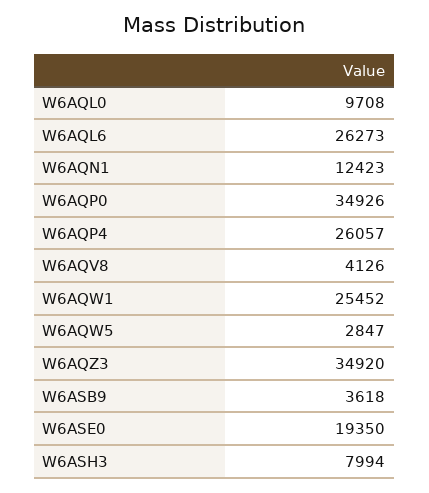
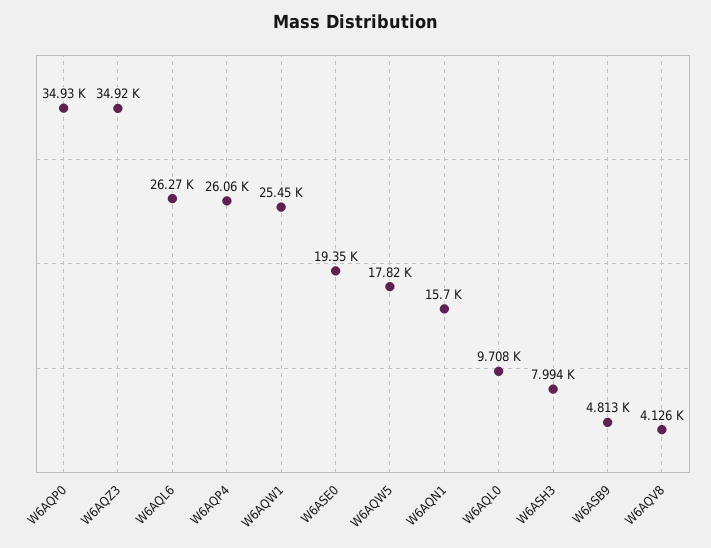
  {
    "W6AQL0": 9708,
    "W6AQL6": 26273,
-   "W6AQN1": 12423,
+   "W6AQN1": 15700,
    "W6AQP0": 34926,
    "W6AQP4": 26057,
    "W6AQV8": 4126,
    "W6AQW1": 25452,
-   "W6AQW5": 2847,
+   "W6AQW5": 17820,
    "W6AQZ3": 34920,
-   "W6ASB9": 3618,
+   "W6ASB9": 4813,
    "W6ASE0": 19350,
    "W6ASH3": 7994
  }

